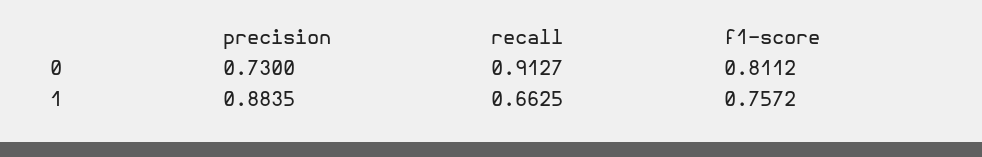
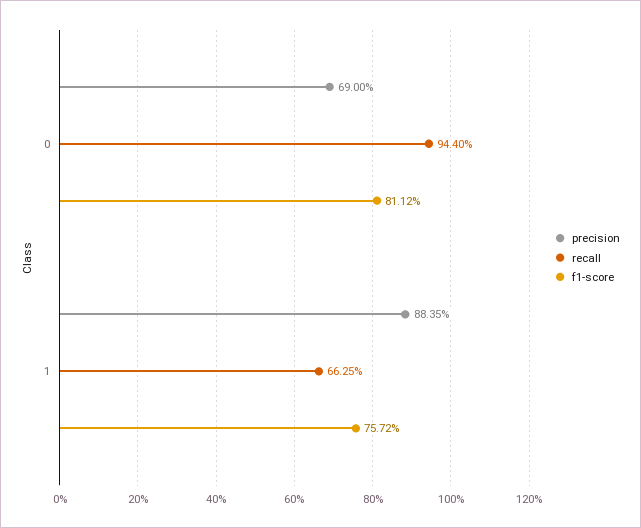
  {
    "precision": {
-     "0": 0.73,
+     "0": 0.69,
      "1": 0.8835
    },
    "recall": {
-     "0": 0.9127,
+     "0": 0.944,
      "1": 0.6625
    },
    "f1-score": {
      "0": 0.8112,
      "1": 0.7572
    }
  }

